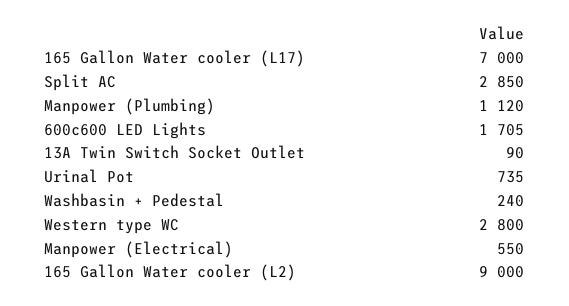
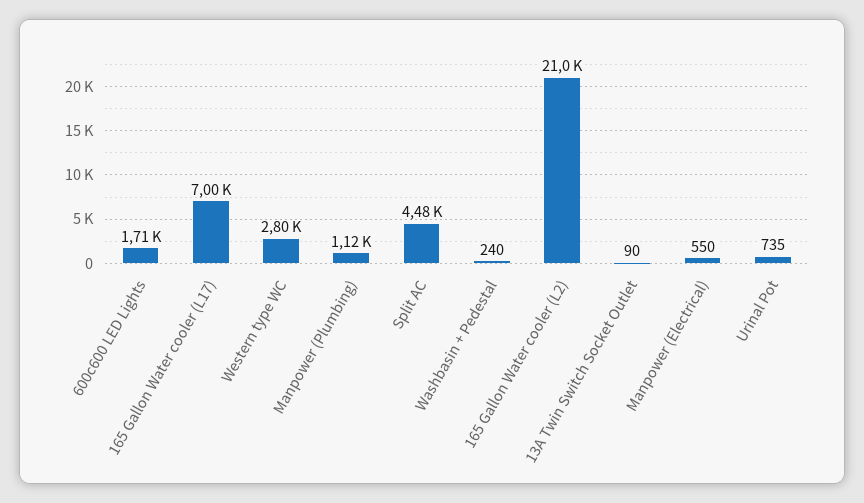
  {
    "165 Gallon Water cooler (L17)": 7000,
-   "Split AC": 2850,
+   "Split AC": 4480,
    "Manpower (Plumbing)": 1120,
    "600c600 LED Lights": 1705,
    "13A Twin Switch Socket Outlet": 90,
    "Urinal Pot": 735,
    "Washbasin + Pedestal": 240,
    "Western type WC": 2800,
    "Manpower (Electrical)": 550,
-   "165 Gallon Water cooler (L2)": 9000
+   "165 Gallon Water cooler (L2)": 21000
  }

